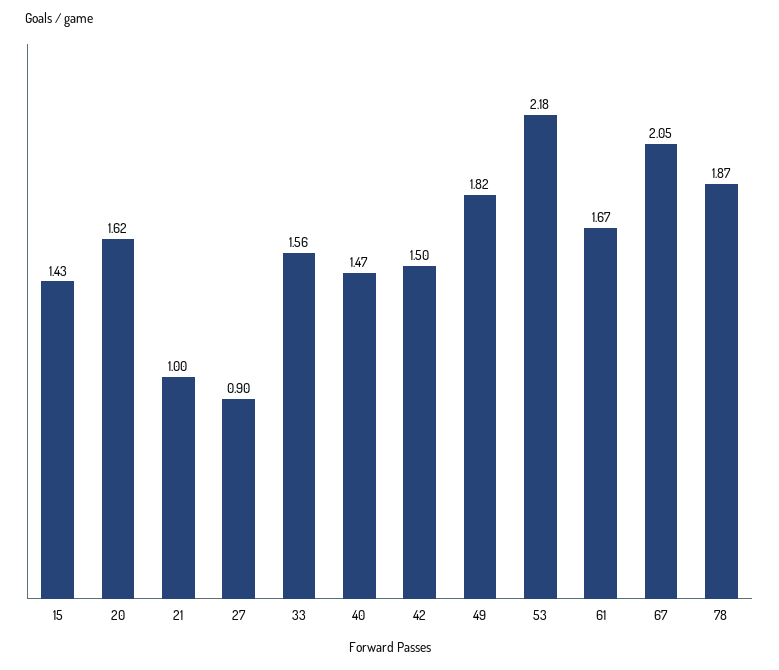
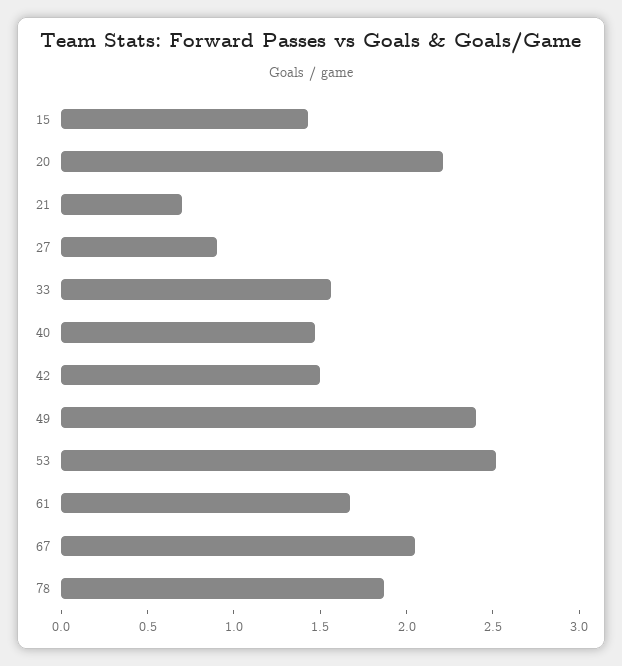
  {
    "15": 1.43,
-   "20": 1.62,
+   "20": 2.2,
-   "21": 1,
+   "21": 0.7,
    "27": 0.9,
    "33": 1.56,
    "40": 1.47,
    "42": 1.5,
-   "49": 1.82,
+   "49": 2.4,
-   "53": 2.18,
+   "53": 2.5,
    "61": 1.67,
    "67": 2.05,
    "78": 1.87
  }

